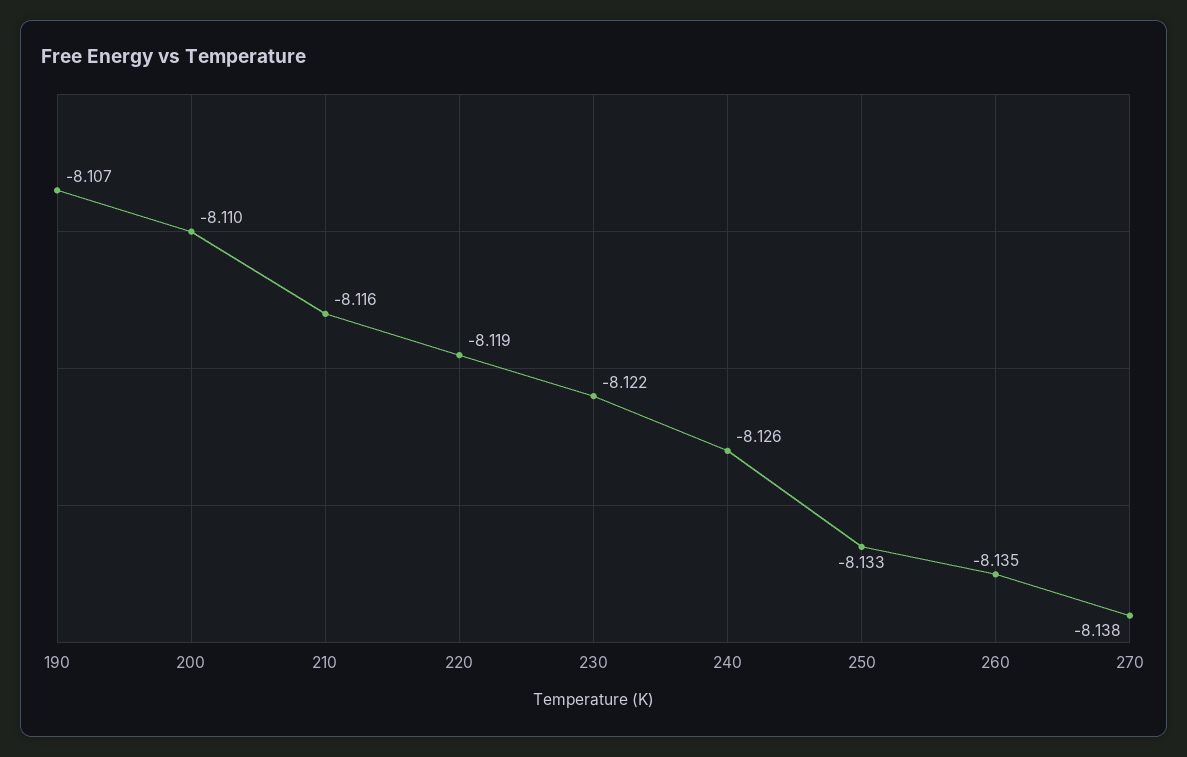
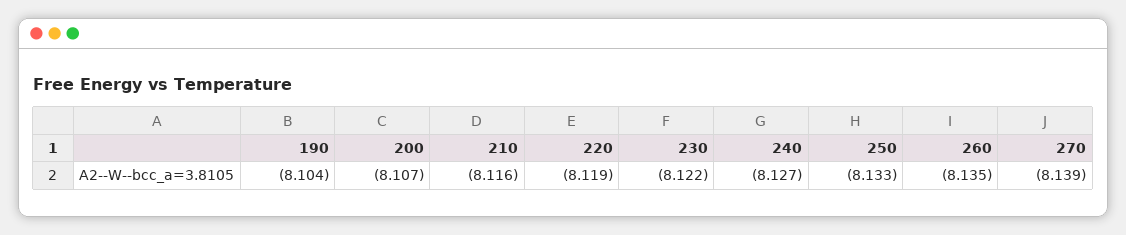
  {
-   "190": -8.107,
+   "190": -8.104,
-   "200": -8.11,
+   "200": -8.107,
    "210": -8.116,
    "220": -8.119,
    "230": -8.122,
-   "240": -8.126,
+   "240": -8.127,
    "250": -8.133,
    "260": -8.135,
-   "270": -8.138
+   "270": -8.139
  }

